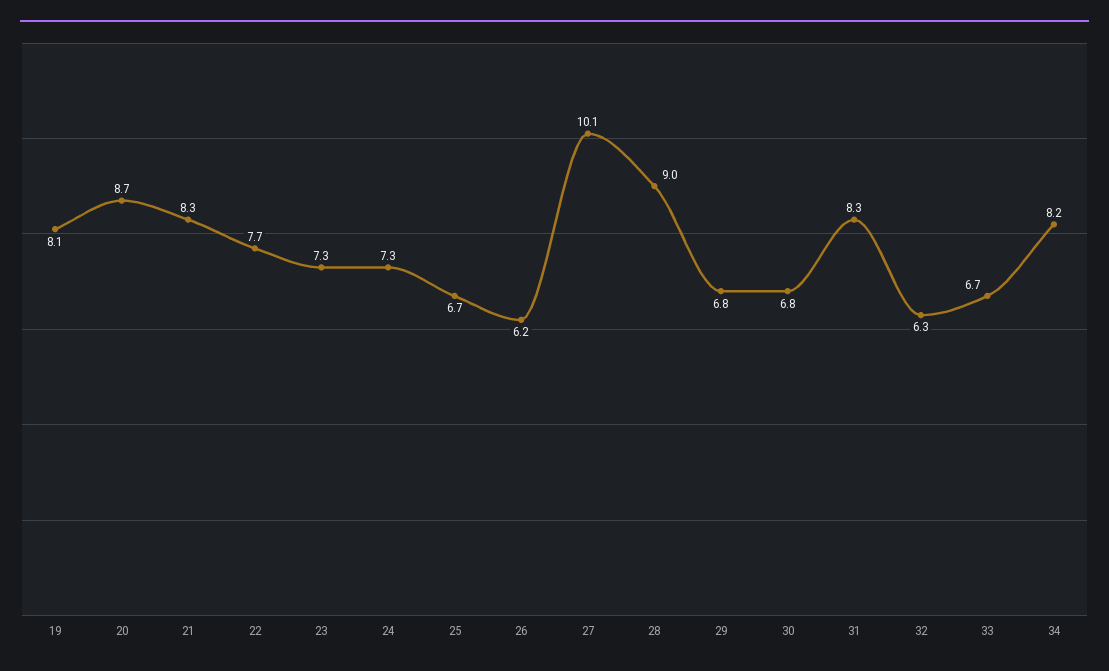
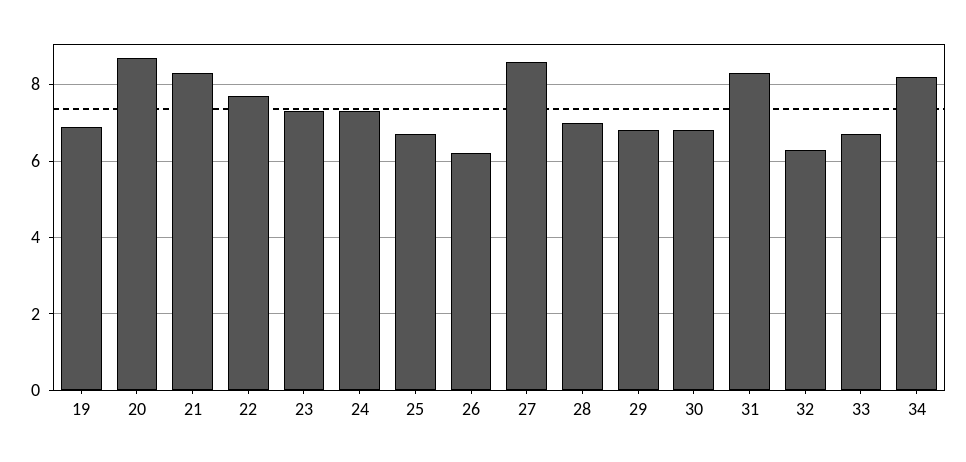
  {
-   "19": 8.1,
+   "19": 7,
    "20": 8.7,
    "21": 8.3,
    "22": 7.7,
    "23": 7.3,
    "24": 7.3,
    "25": 6.7,
    "26": 6.2,
-   "27": 10.1,
+   "27": 8.5,
-   "28": 9,
+   "28": 7,
    "29": 6.8,
    "30": 6.8,
    "31": 8.3,
    "32": 6.3,
    "33": 6.7,
    "34": 8.2
  }

